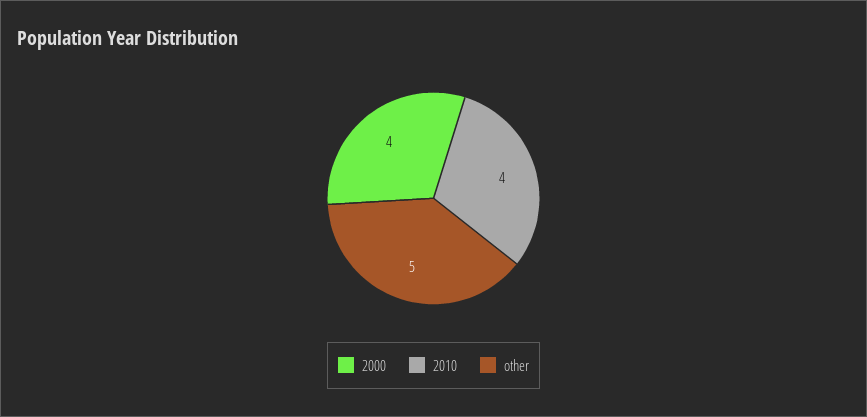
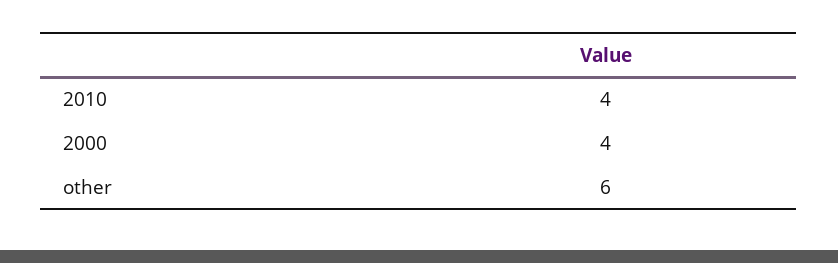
  {
    "2000": 4,
    "2010": 4,
-   "other": 5
+   "other": 6
  }

